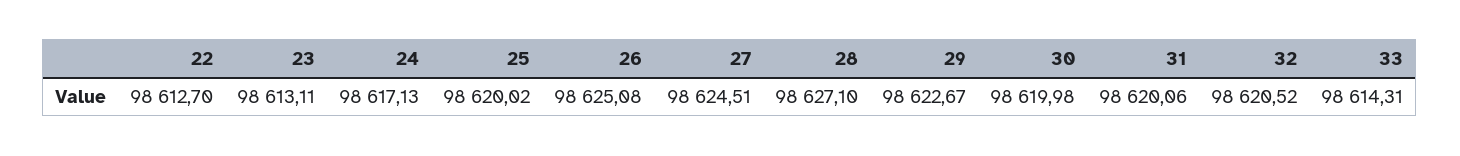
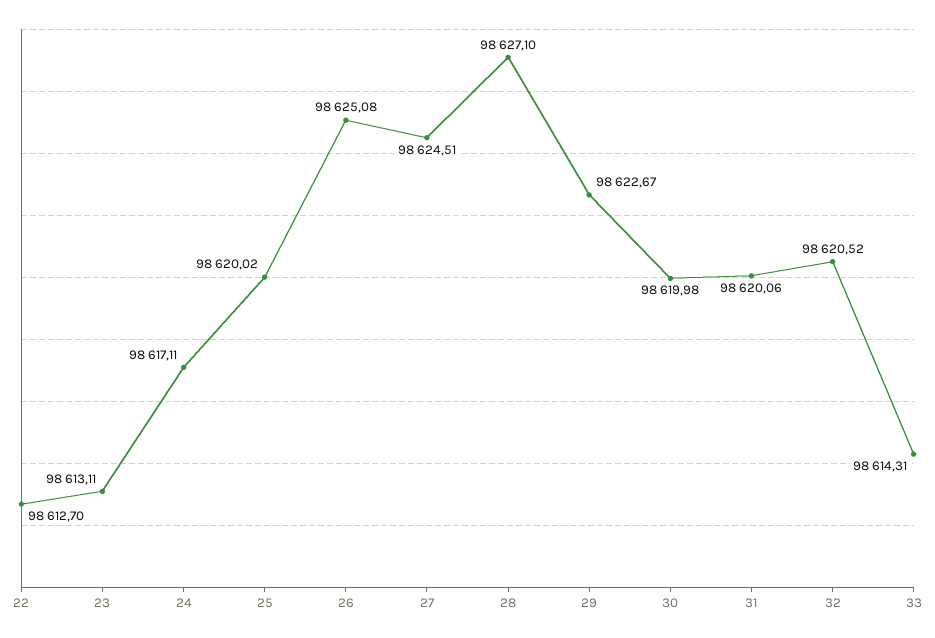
  {
    "22": 98612.7,
    "23": 98613.11,
-   "24": 98617.13,
+   "24": 98617.11,
    "25": 98620.02,
    "26": 98625.08,
    "27": 98624.51,
    "28": 98627.1,
    "29": 98622.67,
    "30": 98619.98,
    "31": 98620.06,
    "32": 98620.52,
    "33": 98614.31
  }

